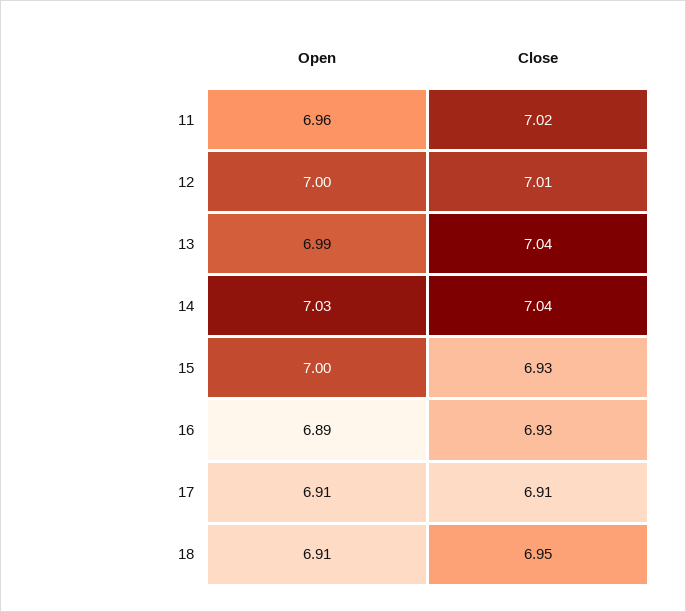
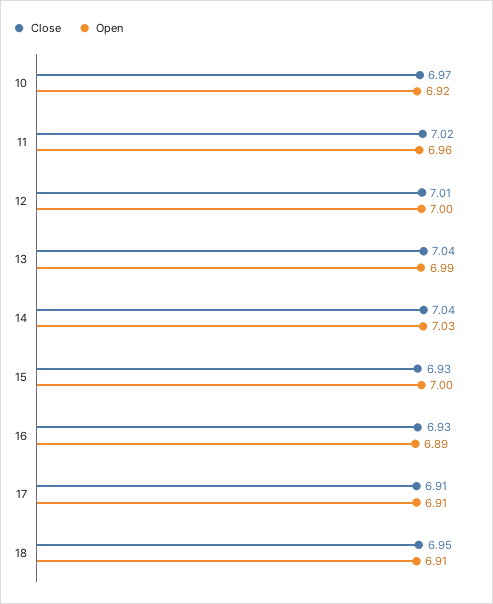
  {
    "Open": {
      "11": 6.96,
      "12": 7,
      "13": 6.99,
      "14": 7.03,
      "15": 7,
      "16": 6.89,
      "17": 6.91,
-     "18": 6.91
+     "18": 6.91,
+     "10": 6.92
    },
    "Close": {
      "11": 7.02,
      "12": 7.01,
      "13": 7.04,
      "14": 7.04,
      "15": 6.93,
      "16": 6.93,
      "17": 6.91,
-     "18": 6.95
+     "18": 6.95,
+     "10": 6.97
    }
  }

